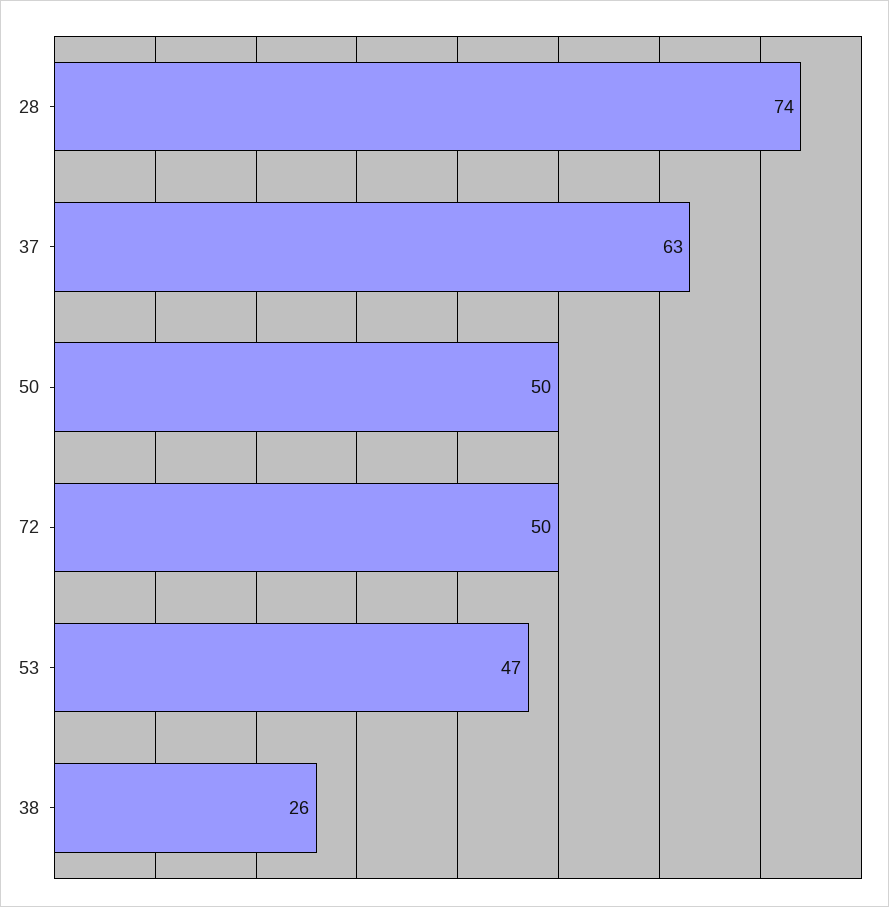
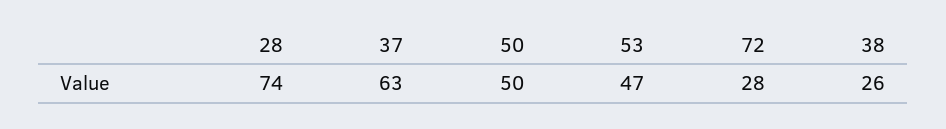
  {
    "28": 74,
    "37": 63,
    "50": 50,
-   "72": 50,
+   "72": 28,
    "53": 47,
    "38": 26
  }

